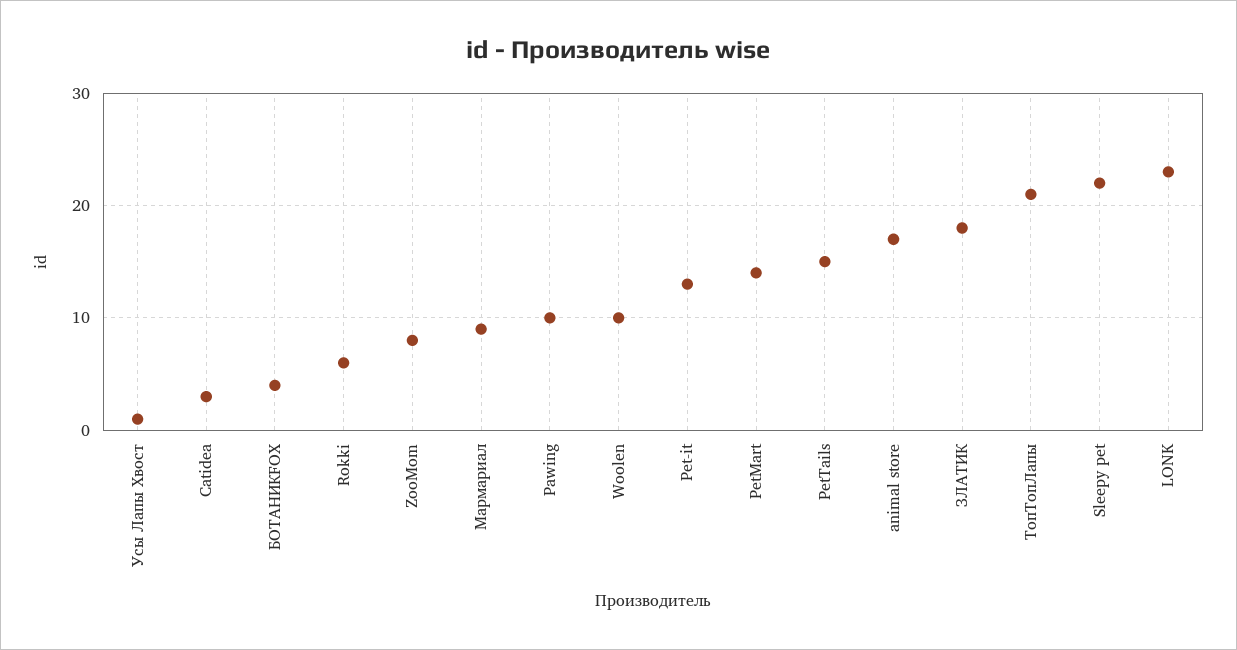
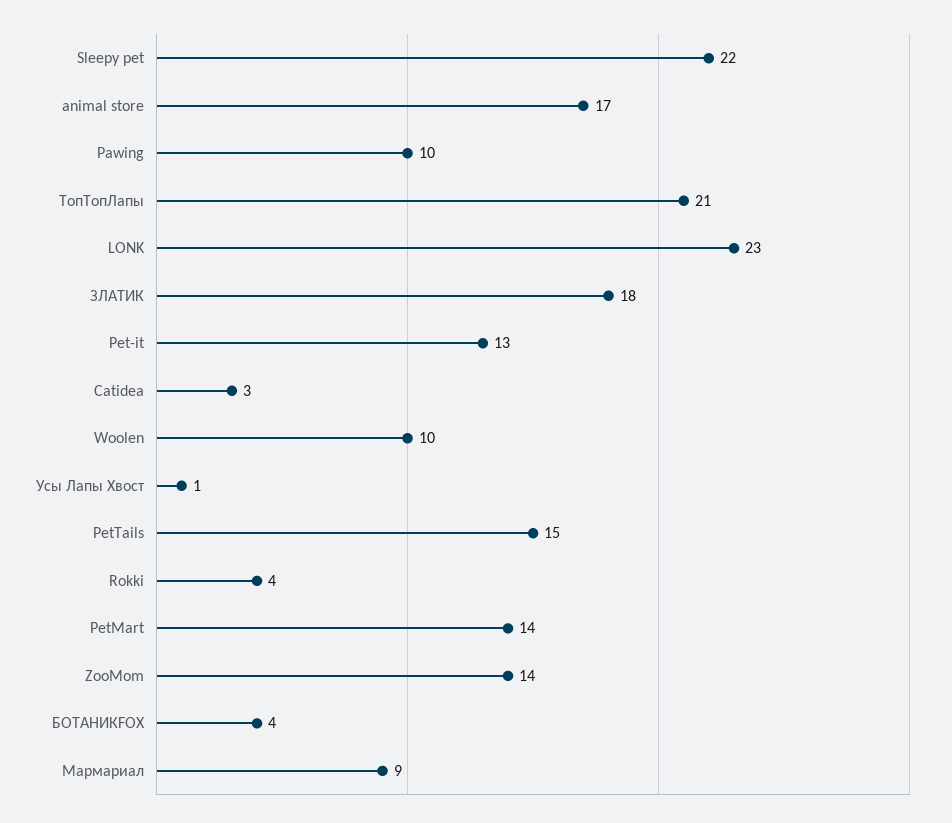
  {
    "Усы Лапы Хвост": 1,
    "Catidea": 3,
    "БОТАНИКFOX": 4,
-   "Rokki": 6,
+   "Rokki": 4,
-   "ZooMom": 8,
+   "ZooMom": 14,
    "Мармариал": 9,
    "Pawing": 10,
    "Woolen": 10,
    "Pet-it": 13,
    "PetMart": 14,
    "PetTails": 15,
    "animal store": 17,
    "ЗЛАТИК": 18,
    "ТопТопЛапы": 21,
    "Sleepy pet": 22,
    "LONK": 23
  }

